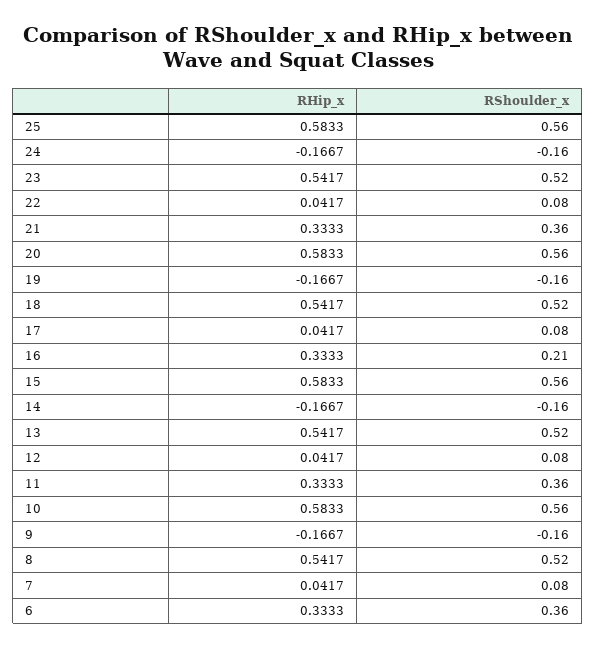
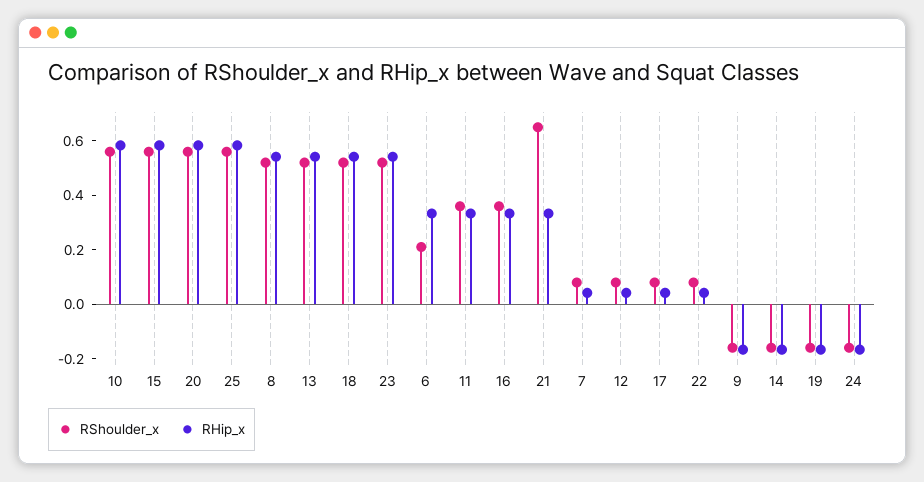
  {
    "RHip_x": {
      "25": 0.5833,
      "24": -0.1667,
      "23": 0.5417,
      "22": 0.0417,
      "21": 0.3333,
      "20": 0.5833,
      "19": -0.1667,
      "18": 0.5417,
      "17": 0.0417,
      "16": 0.3333,
      "15": 0.5833,
      "14": -0.1667,
      "13": 0.5417,
      "12": 0.0417,
      "11": 0.3333,
      "10": 0.5833,
      "9": -0.1667,
      "8": 0.5417,
      "7": 0.0417,
      "6": 0.3333
    },
    "RShoulder_x": {
      "25": 0.56,
      "24": -0.16,
      "23": 0.52,
      "22": 0.08,
-     "21": 0.36,
+     "21": 0.65,
      "20": 0.56,
      "19": -0.16,
      "18": 0.52,
      "17": 0.08,
-     "16": 0.21,
+     "16": 0.35,
      "15": 0.56,
      "14": -0.16,
      "13": 0.52,
      "12": 0.08,
      "11": 0.36,
      "10": 0.56,
      "9": -0.16,
      "8": 0.52,
      "7": 0.08,
-     "6": 0.36
+     "6": 0.2
    }
  }

